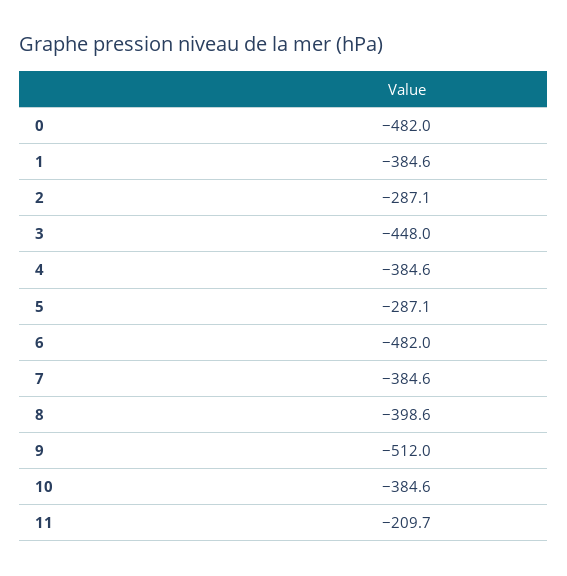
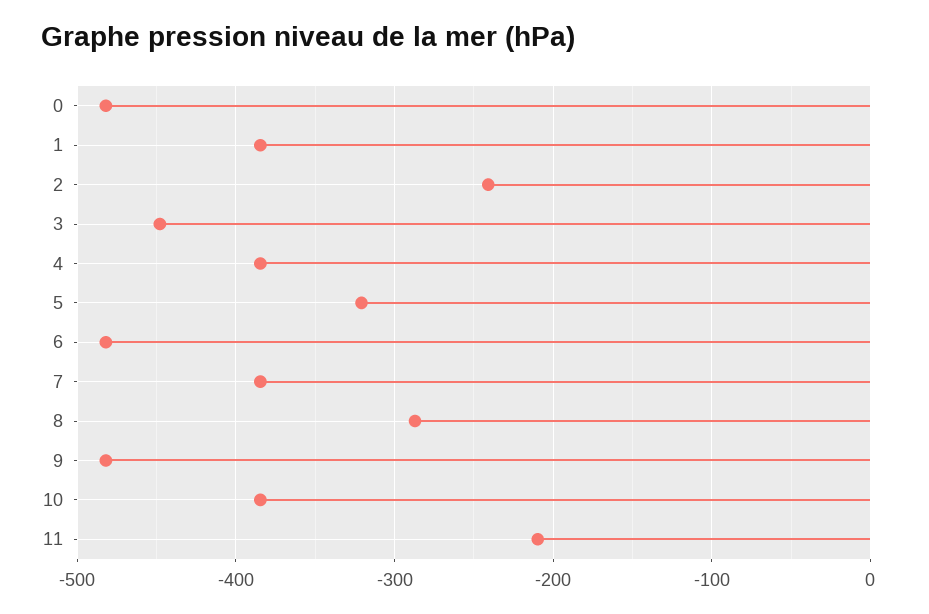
  {
    "0": -482,
    "1": -384.6,
-   "2": -287.1,
+   "2": -240,
    "3": -448,
    "4": -384.6,
-   "5": -287.1,
+   "5": -320,
    "6": -482,
    "7": -384.6,
-   "8": -398.6,
+   "8": -290,
-   "9": -512,
+   "9": -480,
    "10": -384.6,
    "11": -209.7
  }

